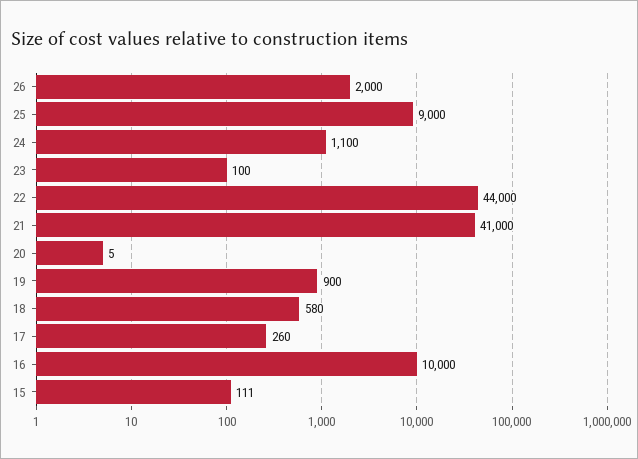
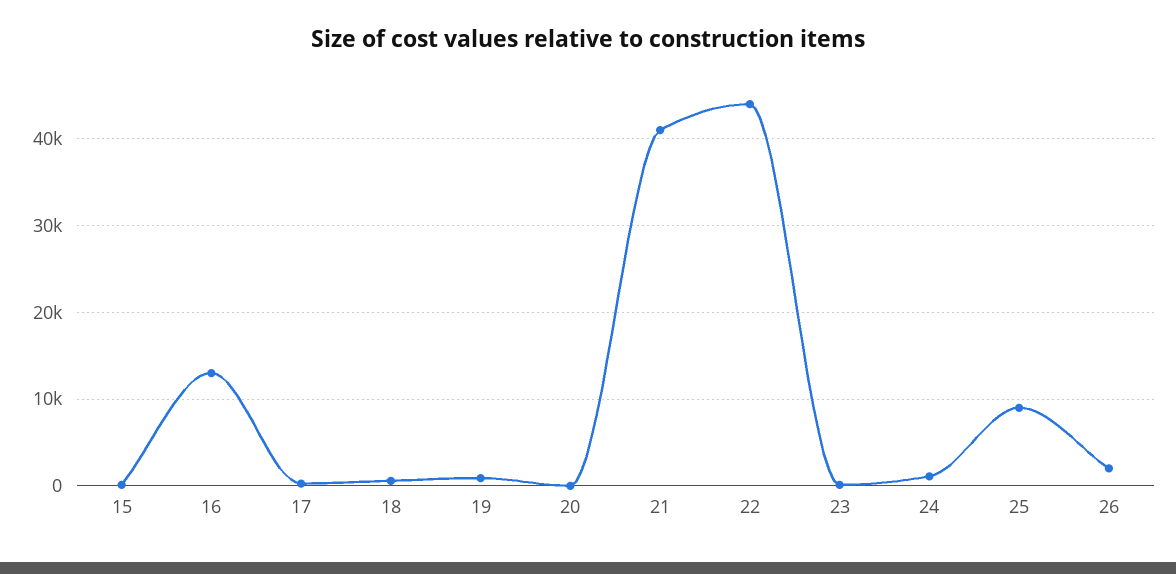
  {
    "26": 2000,
    "25": 9000,
    "24": 1100,
    "23": 100,
    "22": 44000,
    "21": 41000,
    "20": 5,
    "19": 900,
    "18": 580,
    "17": 260,
-   "16": 10000,
+   "16": 13000,
    "15": 111
  }

